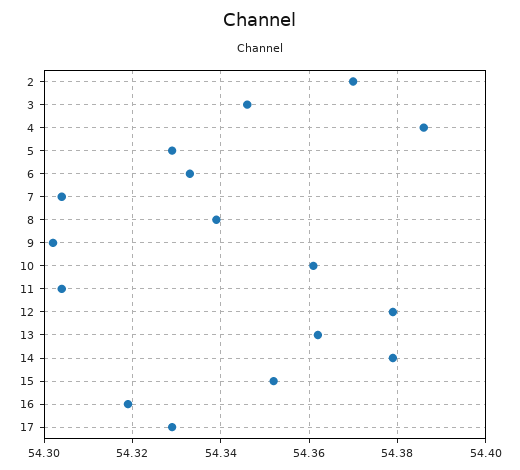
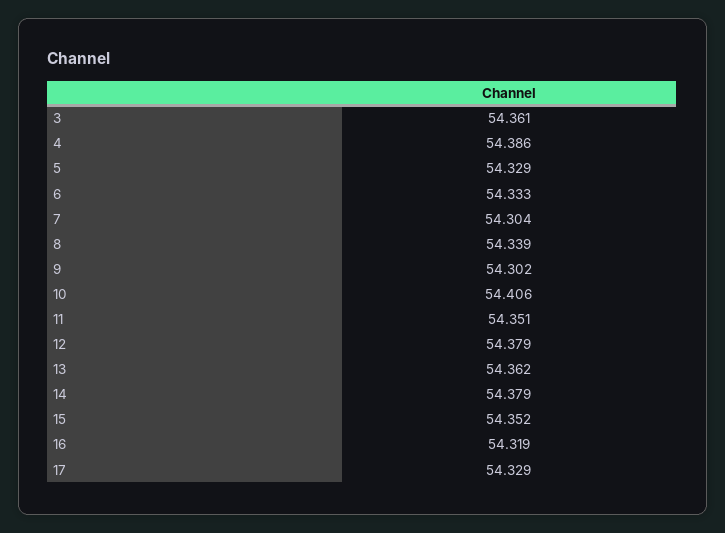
  {
-   "2": 54.37,
-   "3": 54.345,
+   "3": 54.361,
    "4": 54.386,
    "5": 54.329,
    "6": 54.333,
    "7": 54.304,
    "8": 54.339,
    "9": 54.302,
-   "10": 54.36,
+   "10": 54.406,
-   "11": 54.305,
+   "11": 54.351,
    "12": 54.379,
    "13": 54.362,
    "14": 54.379,
    "15": 54.352,
    "16": 54.319,
    "17": 54.329
  }

